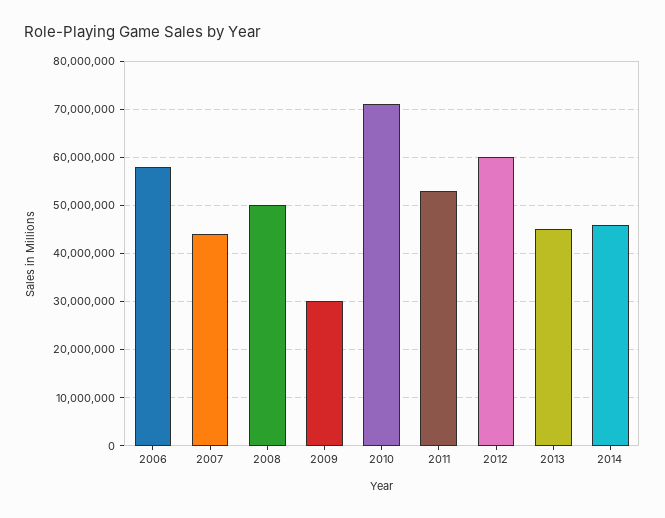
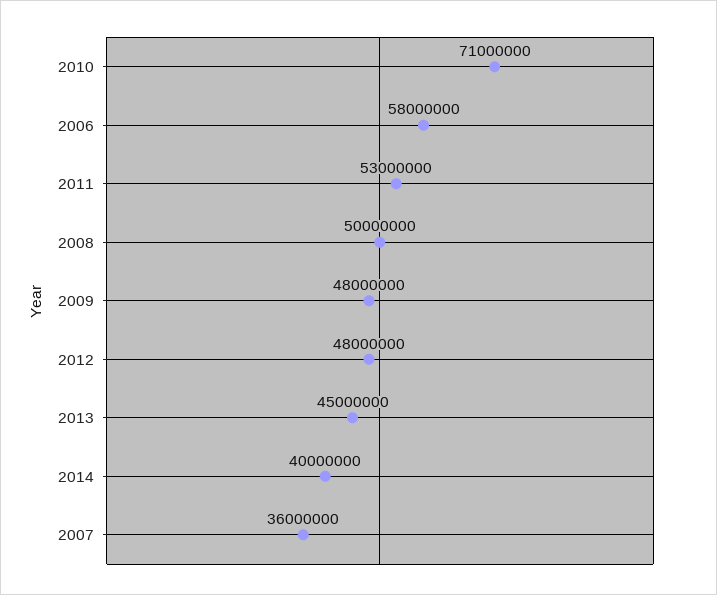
  {
    "2006": 58000000,
-   "2007": 44000000,
+   "2007": 36000000,
    "2008": 50000000,
-   "2009": 30000000,
+   "2009": 48000000,
    "2010": 71000000,
    "2011": 53000000,
-   "2012": 60000000,
+   "2012": 48000000,
    "2013": 45000000,
-   "2014": 46000000
+   "2014": 40000000
  }

